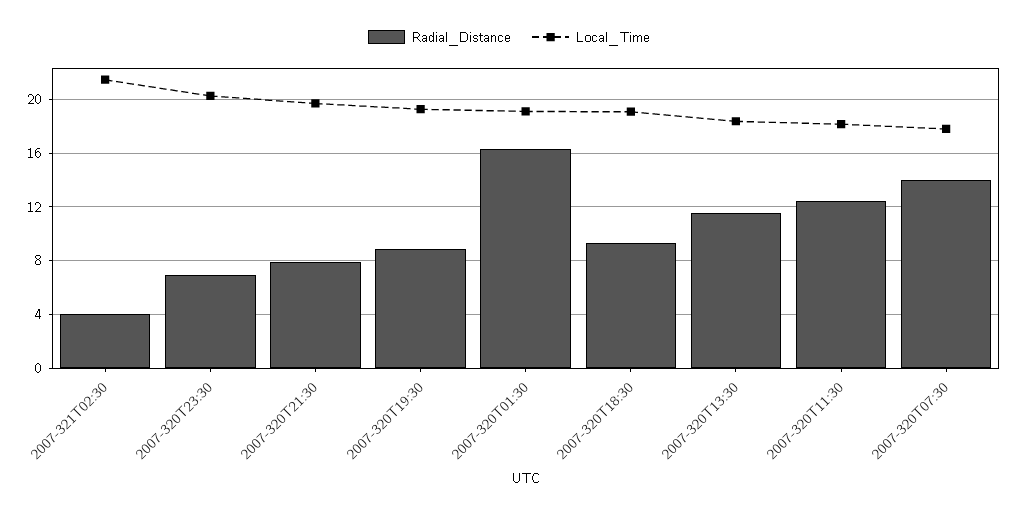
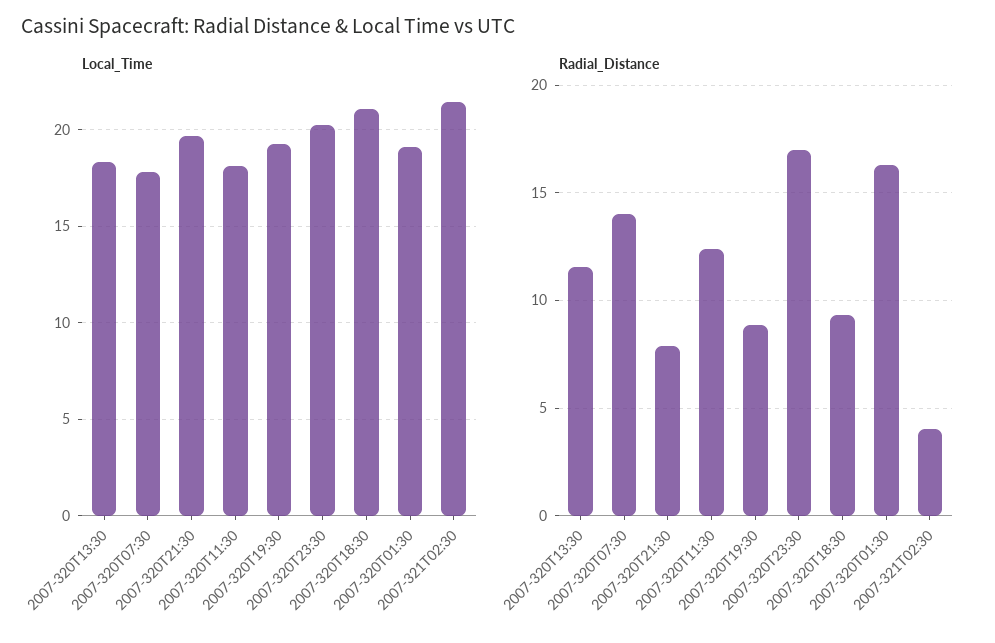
  {
    "Radial_Distance": {
      "2007-321T02:30": 4,
-     "2007-320T23:30": 7,
+     "2007-320T23:30": 17,
      "2007-320T21:30": 8,
      "2007-320T19:30": 9,
      "2007-320T01:30": 16.5,
      "2007-320T18:30": 9.5,
      "2007-320T13:30": 11.5,
      "2007-320T11:30": 12.5,
      "2007-320T07:30": 14
    },
    "Local_Time": {
      "2007-321T02:30": 21.5,
      "2007-320T23:30": 20.5,
      "2007-320T21:30": 19.5,
      "2007-320T19:30": 19.5,
      "2007-320T01:30": 19,
-     "2007-320T18:30": 19,
+     "2007-320T18:30": 21,
      "2007-320T13:30": 18.5,
      "2007-320T11:30": 18,
      "2007-320T07:30": 18
    }
  }

